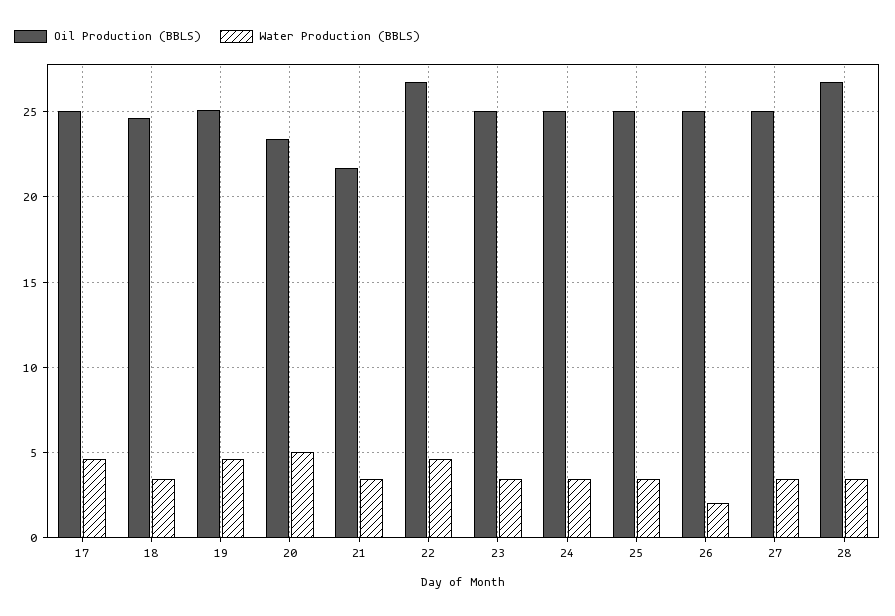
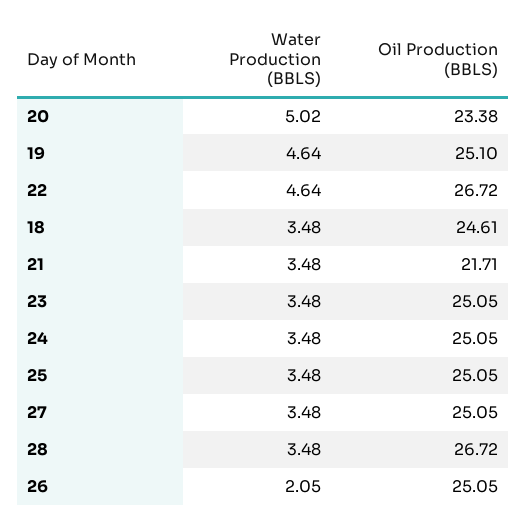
  {
    "Oil Production (BBLS)": {
-     "17": 25,
      "18": 24.61,
      "19": 25.1,
      "20": 23.38,
      "21": 21.71,
      "22": 26.72,
      "23": 25.05,
      "24": 25.05,
      "25": 25.05,
      "26": 25.05,
      "27": 25.05,
      "28": 26.72
    },
    "Water Production (BBLS)": {
-     "17": 4.5,
      "18": 3.48,
      "19": 4.64,
      "20": 5.02,
      "21": 3.48,
      "22": 4.64,
      "23": 3.48,
      "24": 3.48,
      "25": 3.48,
      "26": 2.05,
      "27": 3.48,
      "28": 3.48
    }
  }

